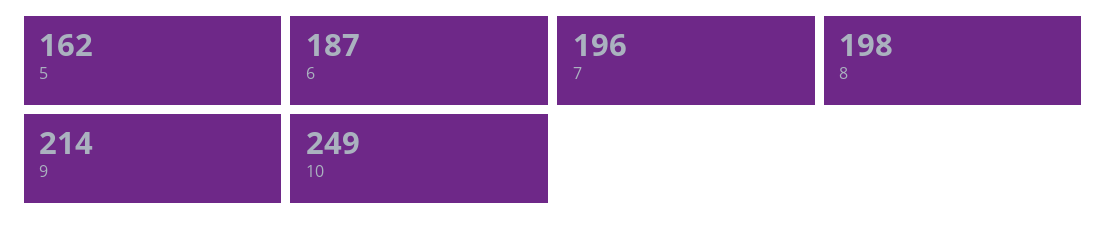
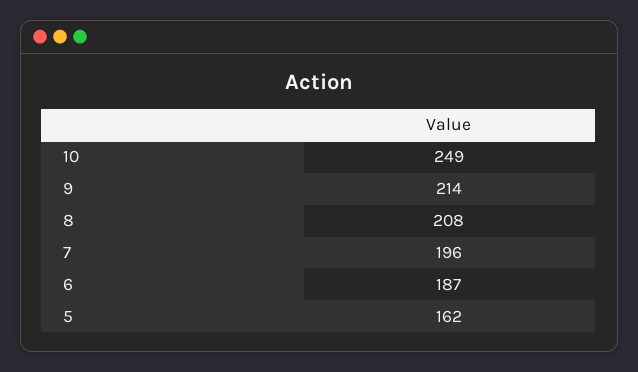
  {
    "5": 162,
    "6": 187,
    "7": 196,
-   "8": 198,
+   "8": 208,
    "9": 214,
    "10": 249
  }

